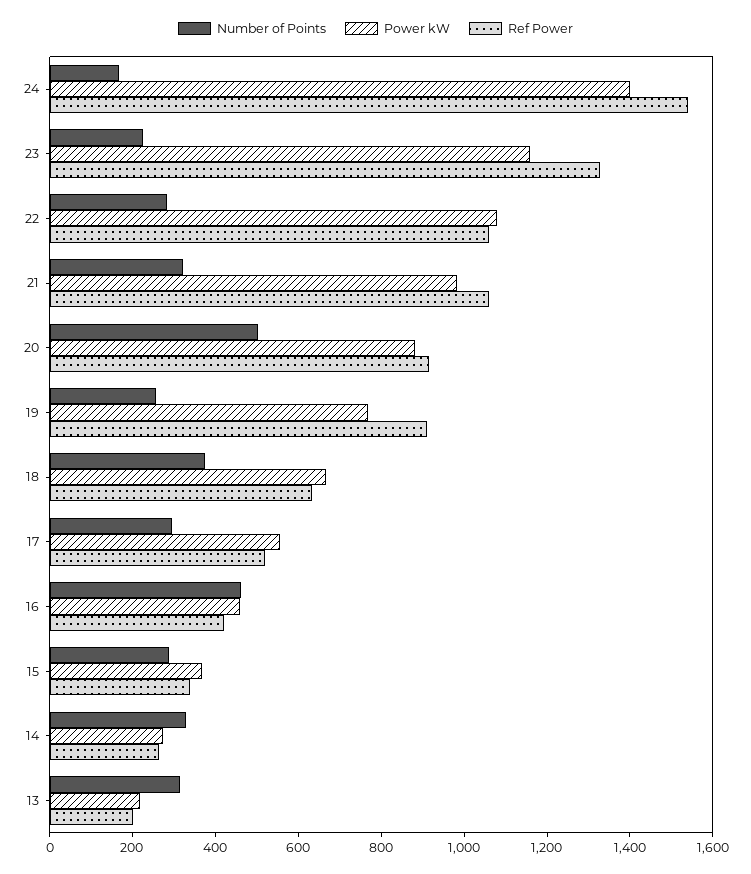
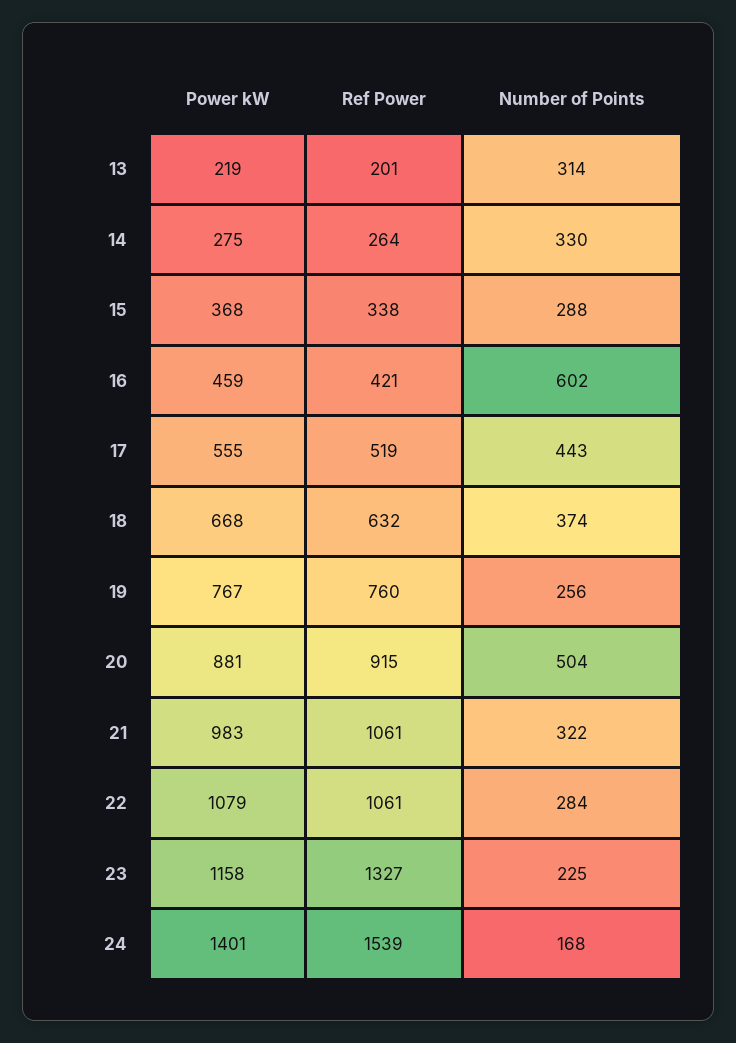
  {
    "Number of Points": {
      "24": 168,
      "23": 225,
      "22": 284,
      "21": 322,
      "20": 504,
      "19": 256,
      "18": 374,
-     "17": 300,
+     "17": 443,
-     "16": 450,
+     "16": 602,
      "15": 288,
      "14": 330,
      "13": 314
    },
    "Power kW": {
      "24": 1401,
      "23": 1158,
      "22": 1079,
      "21": 983,
      "20": 881,
      "19": 767,
      "18": 668,
      "17": 555,
      "16": 459,
      "15": 368,
      "14": 275,
      "13": 219
    },
    "Ref Power": {
      "24": 1539,
      "23": 1327,
      "22": 1061,
      "21": 1061,
      "20": 915,
-     "19": 900,
+     "19": 760,
      "18": 632,
      "17": 519,
      "16": 421,
      "15": 338,
      "14": 264,
      "13": 201
    }
  }

